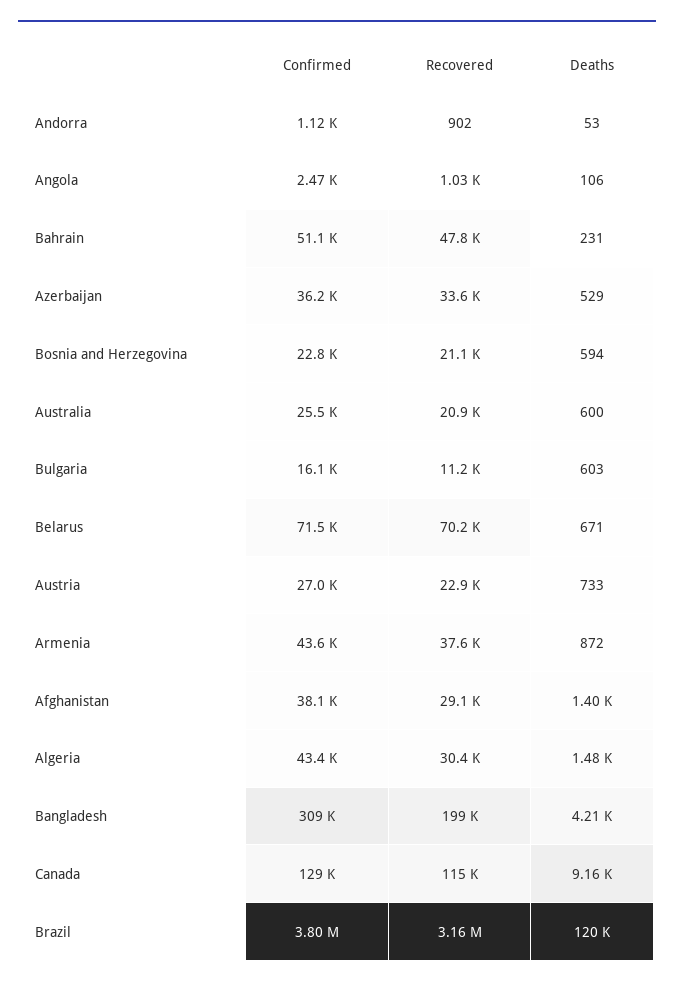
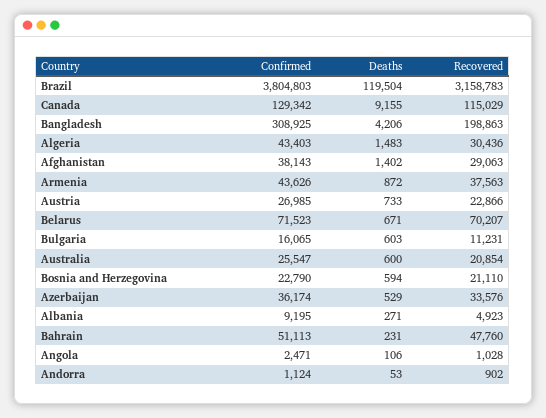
  {
    "Confirmed": {
      "Andorra": 1124,
      "Angola": 2471,
      "Bahrain": 51113,
      "Azerbaijan": 36174,
      "Bosnia and Herzegovina": 22790,
      "Australia": 25547,
      "Bulgaria": 16065,
      "Belarus": 71523,
      "Austria": 26985,
      "Armenia": 43626,
      "Afghanistan": 38143,
      "Algeria": 43403,
      "Bangladesh": 308925,
      "Canada": 129342,
-     "Brazil": 3804803
+     "Brazil": 3804803,
+     "Albania": 9195
    },
    "Recovered": {
      "Andorra": 902,
      "Angola": 1028,
      "Bahrain": 47760,
      "Azerbaijan": 33576,
      "Bosnia and Herzegovina": 21110,
      "Australia": 20854,
      "Bulgaria": 11231,
      "Belarus": 70207,
      "Austria": 22866,
      "Armenia": 37563,
      "Afghanistan": 29063,
      "Algeria": 30436,
      "Bangladesh": 198863,
      "Canada": 115029,
-     "Brazil": 3158783
+     "Brazil": 3158783,
+     "Albania": 4923
    },
    "Deaths": {
      "Andorra": 53,
      "Angola": 106,
      "Bahrain": 231,
      "Azerbaijan": 529,
      "Bosnia and Herzegovina": 594,
      "Australia": 600,
      "Bulgaria": 603,
      "Belarus": 671,
      "Austria": 733,
      "Armenia": 872,
      "Afghanistan": 1402,
      "Algeria": 1483,
      "Bangladesh": 4206,
      "Canada": 9155,
-     "Brazil": 119504
+     "Brazil": 119504,
+     "Albania": 271
    }
  }

